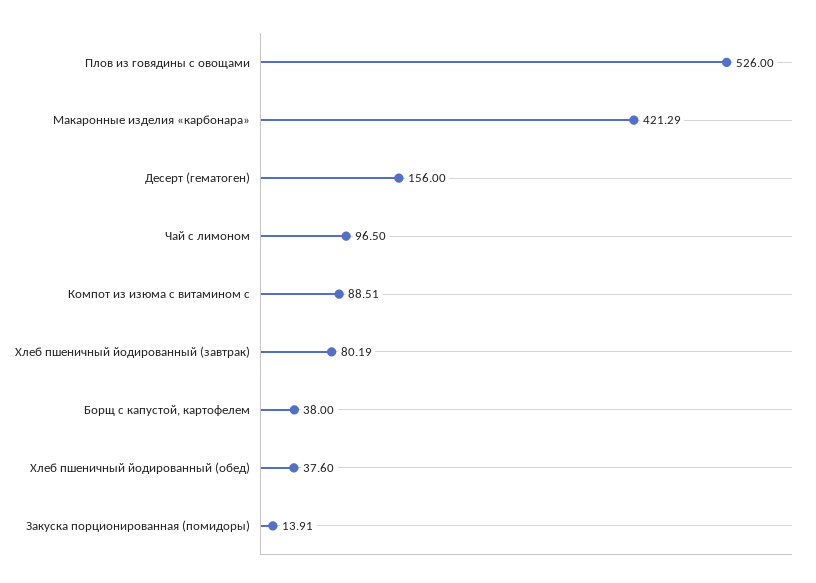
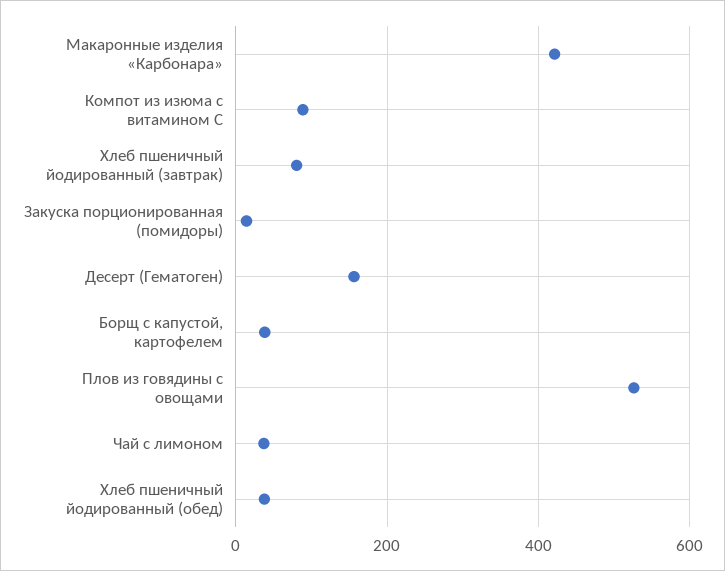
  {
    "Плов из говядины с овощами": 526,
    "Макаронные изделия «карбонара»": 421.29,
    "Десерт (гематоген)": 156,
-   "Чай с лимоном": 96.5,
+   "Чай с лимоном": 40,
    "Компот из изюма с витамином с": 88.51,
    "Хлеб пшеничный йодированный (завтрак)": 80.19,
    "Борщ с капустой, картофелем": 38,
    "Хлеб пшеничный йодированный (обед)": 37.6,
    "Закуска порционированная (помидоры)": 13.91
  }

